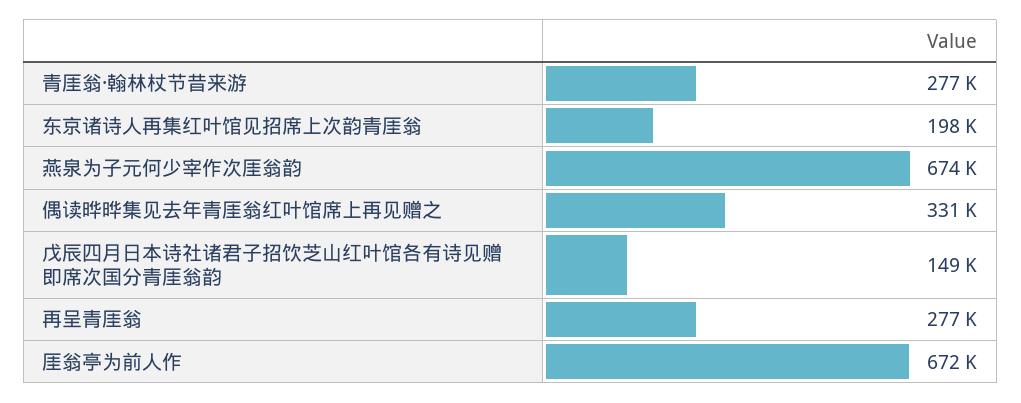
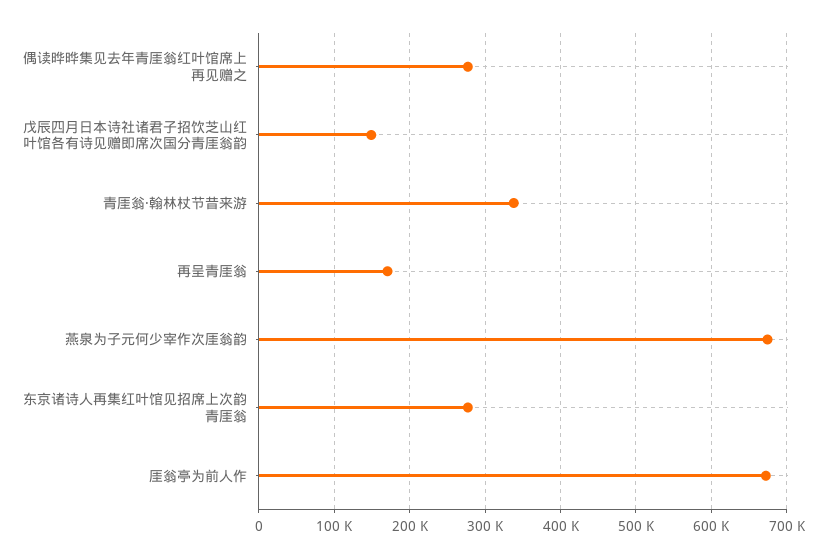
  {
-   "青厓翁·翰林杖节昔来游": 277000,
+   "青厓翁·翰林杖节昔来游": 340000,
-   "东京诸诗人再集红叶馆见招席上次韵青厓翁": 198000,
+   "东京诸诗人再集红叶馆见招席上次韵青厓翁": 280000,
    "燕泉为子元何少宰作次厓翁韵": 674000,
-   "偶读晔晔集见去年青厓翁红叶馆席上再见赠之": 331000,
+   "偶读晔晔集见去年青厓翁红叶馆席上再见赠之": 280000,
    "戊辰四月日本诗社诸君子招饮芝山红叶馆各有诗见赠即席次国分青厓翁韵": 149000,
-   "再呈青厓翁": 277000,
+   "再呈青厓翁": 170000,
    "厓翁亭为前人作": 672000
  }

